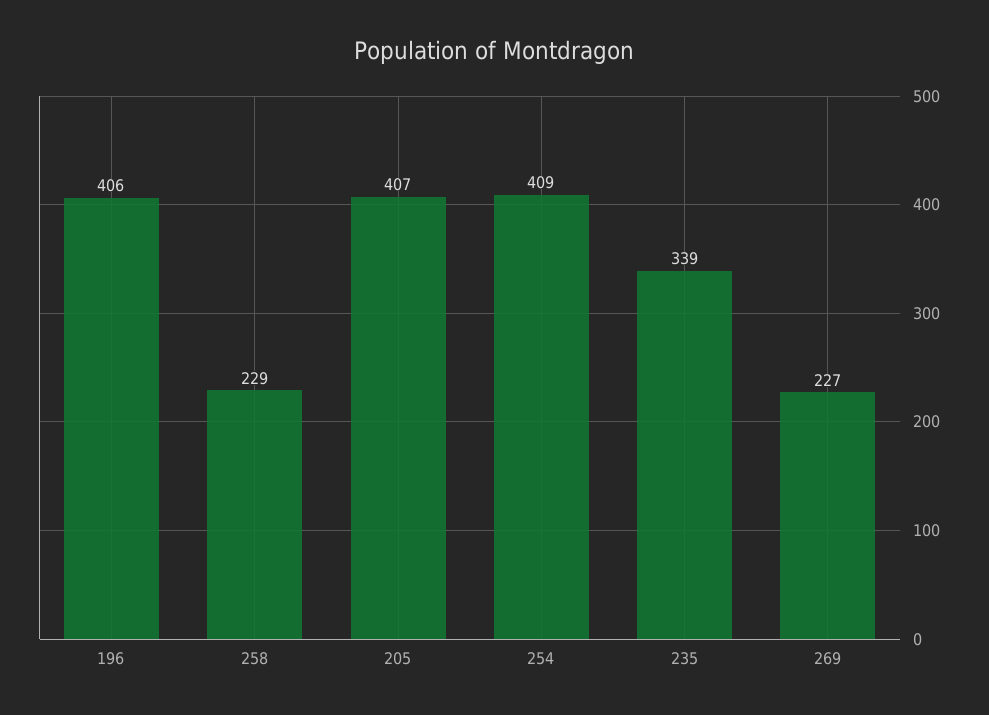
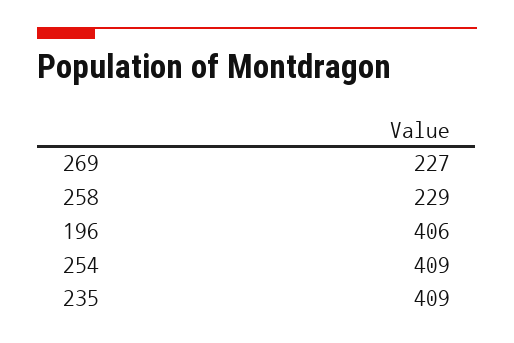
  {
    "196": 406,
    "258": 229,
-   "205": 407,
    "254": 409,
-   "235": 339,
+   "235": 409,
    "269": 227
  }

